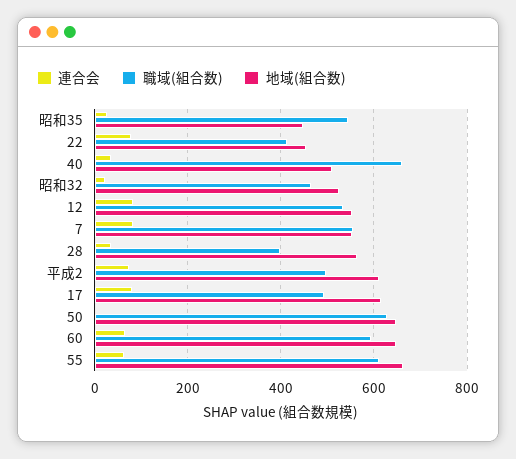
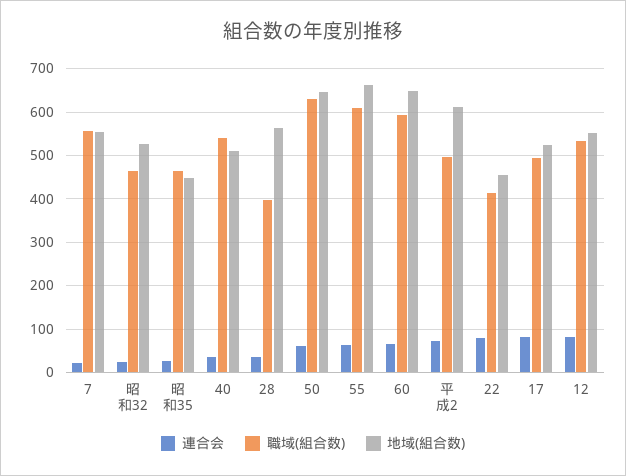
  {
    "連合会": {
      "昭和35": 20,
      "22": 80,
      "40": 40,
      "昭和32": 20,
      "12": 80,
-     "7": 80,
+     "7": 20,
      "28": 40,
      "平成2": 80,
      "17": 80,
-     "50": 0,
+     "50": 60,
      "60": 60,
      "55": 60
    },
    "職域(組合数)": {
-     "昭和35": 540,
+     "昭和35": 460,
      "22": 420,
-     "40": 660,
+     "40": 540,
      "昭和32": 460,
      "12": 540,
      "7": 560,
      "28": 400,
      "平成2": 500,
      "17": 500,
      "50": 620,
      "60": 600,
      "55": 620
    },
    "地域(組合数)": {
      "昭和35": 440,
      "22": 460,
      "40": 520,
      "昭和32": 520,
      "12": 560,
      "7": 560,
      "28": 560,
      "平成2": 620,
-     "17": 620,
+     "17": 520,
      "50": 640,
      "60": 640,
      "55": 660
    }
  }

